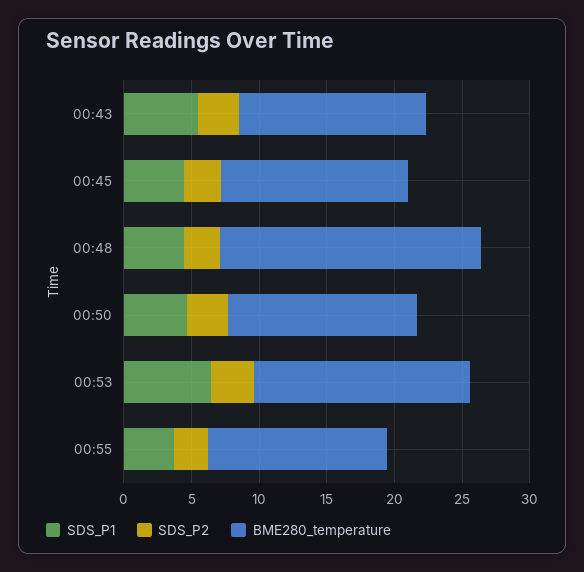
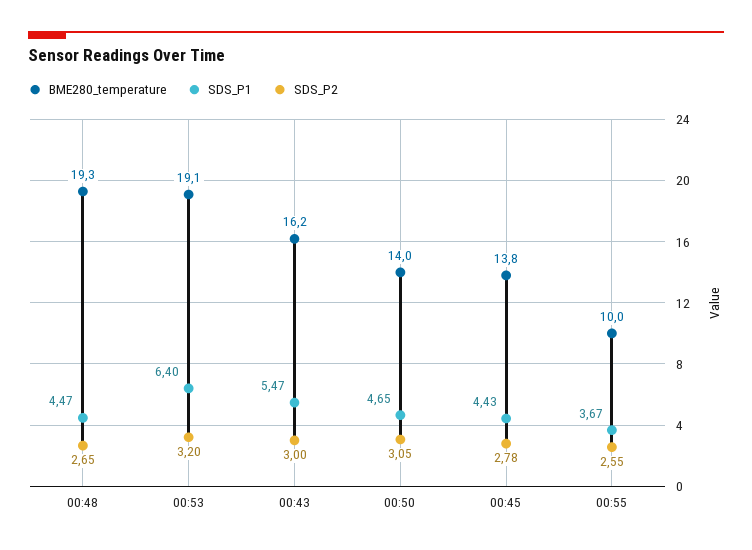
  {
    "SDS_P1": {
      "00:43": 5.47,
      "00:45": 4.43,
      "00:48": 4.47,
      "00:50": 4.65,
      "00:53": 6.4,
      "00:55": 3.67
    },
    "SDS_P2": {
      "00:43": 3,
      "00:45": 2.78,
      "00:48": 2.65,
      "00:50": 3.05,
      "00:53": 3.2,
      "00:55": 2.55
    },
    "BME280_temperature": {
-     "00:43": 14,
+     "00:43": 16.2,
      "00:45": 13.8,
      "00:48": 19.3,
      "00:50": 14,
-     "00:53": 16,
+     "00:53": 19.1,
-     "00:55": 13
+     "00:55": 10
    }
  }

